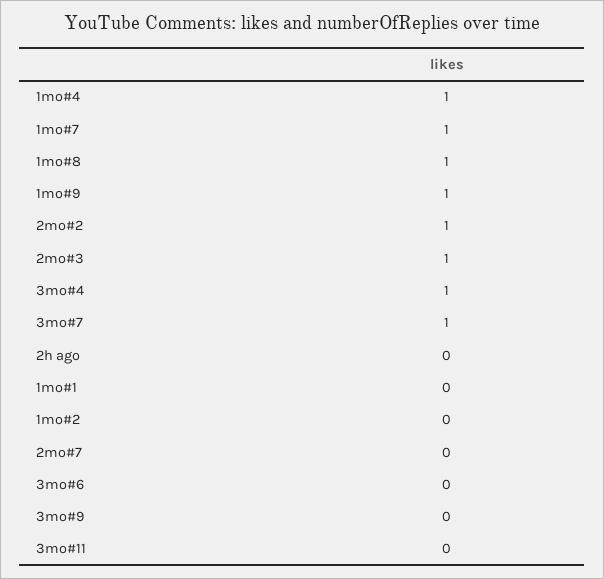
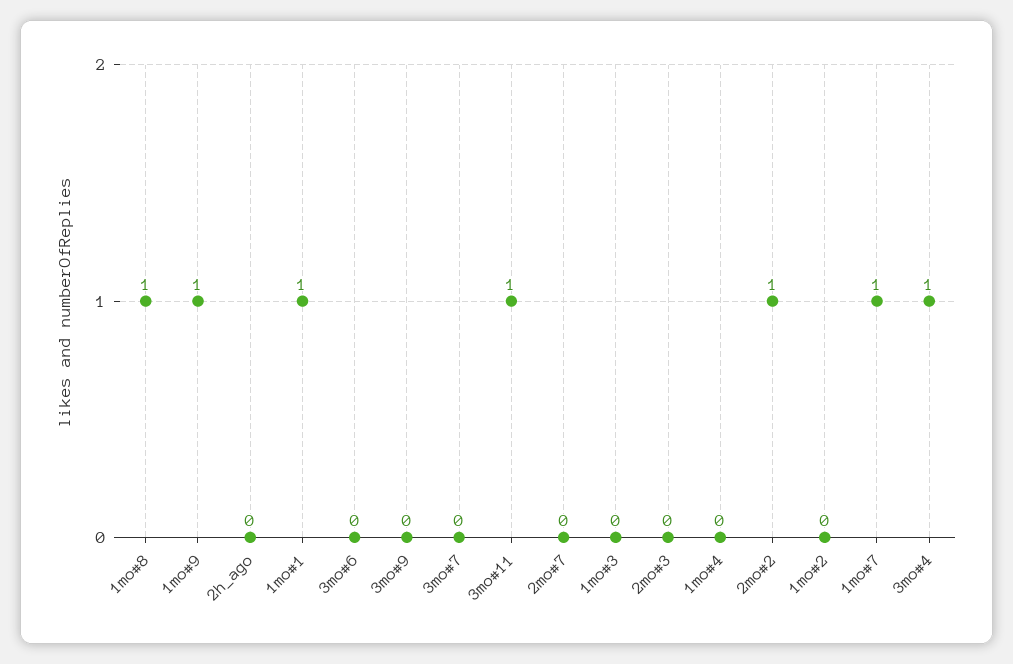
  {
-   "1mo#4": 1,
+   "1mo#4": 0,
    "1mo#7": 1,
    "1mo#8": 1,
    "1mo#9": 1,
    "2mo#2": 1,
-   "2mo#3": 1,
+   "2mo#3": 0,
    "3mo#4": 1,
-   "3mo#7": 1,
+   "3mo#7": 0,
    "2h ago": 0,
-   "1mo#1": 0,
+   "1mo#1": 1,
    "1mo#2": 0,
    "2mo#7": 0,
    "3mo#6": 0,
    "3mo#9": 0,
-   "3mo#11": 0
+   "3mo#11": 1,
+   "1mo#3": 0
  }

